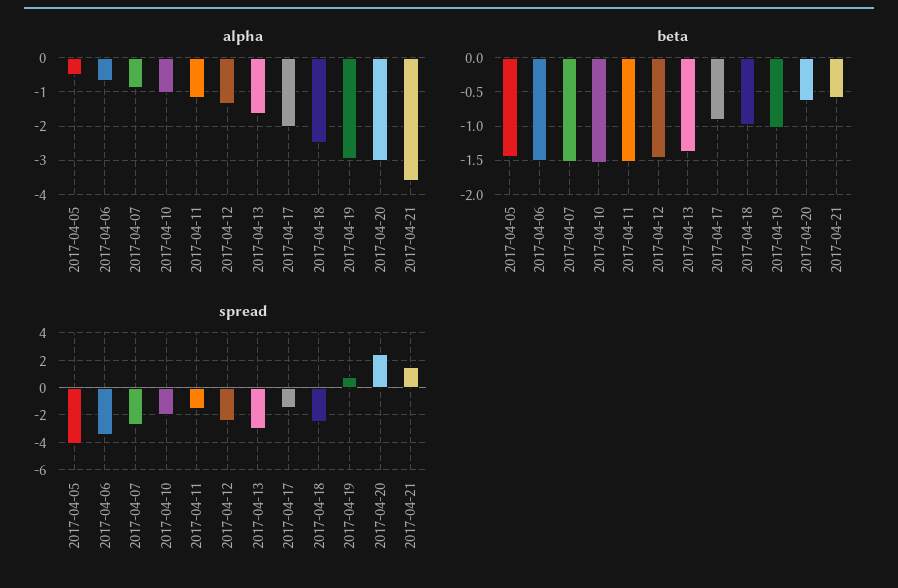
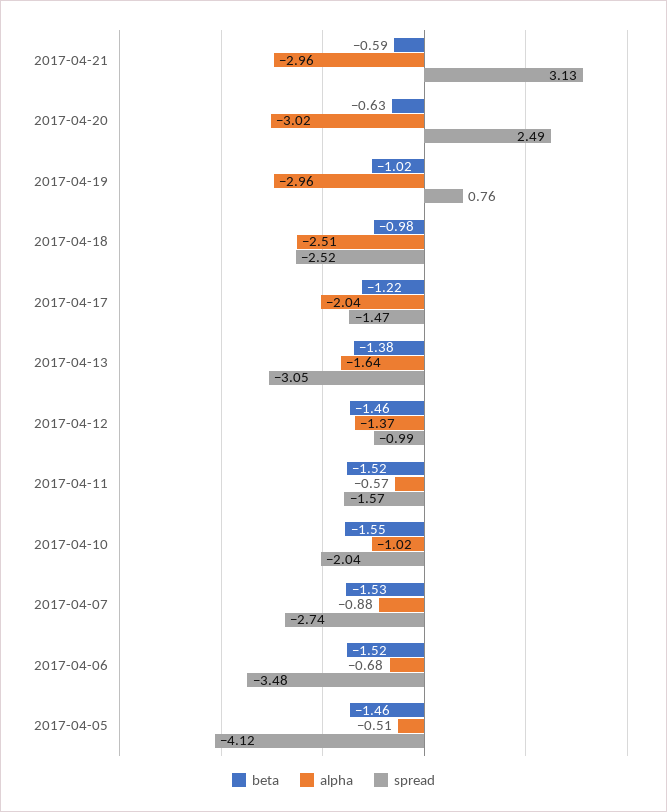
  {
    "alpha": {
      "2017-04-05": -0.51,
      "2017-04-06": -0.68,
      "2017-04-07": -0.88,
      "2017-04-10": -1.02,
-     "2017-04-11": -1.2,
+     "2017-04-11": -0.57,
      "2017-04-12": -1.37,
      "2017-04-13": -1.64,
      "2017-04-17": -2.04,
      "2017-04-18": -2.51,
      "2017-04-19": -2.96,
      "2017-04-20": -3.02,
-     "2017-04-21": -3.6
+     "2017-04-21": -2.96
    },
    "beta": {
      "2017-04-05": -1.46,
      "2017-04-06": -1.52,
      "2017-04-07": -1.53,
      "2017-04-10": -1.55,
      "2017-04-11": -1.52,
      "2017-04-12": -1.46,
      "2017-04-13": -1.38,
-     "2017-04-17": -0.9,
+     "2017-04-17": -1.22,
      "2017-04-18": -0.98,
      "2017-04-19": -1.02,
      "2017-04-20": -0.63,
      "2017-04-21": -0.59
    },
    "spread": {
      "2017-04-05": -4.12,
      "2017-04-06": -3.48,
      "2017-04-07": -2.74,
      "2017-04-10": -2.04,
      "2017-04-11": -1.57,
-     "2017-04-12": -2.5,
+     "2017-04-12": -0.99,
      "2017-04-13": -3.05,
      "2017-04-17": -1.47,
      "2017-04-18": -2.52,
      "2017-04-19": 0.76,
      "2017-04-20": 2.49,
-     "2017-04-21": 1.5
+     "2017-04-21": 3.13
    }
  }

